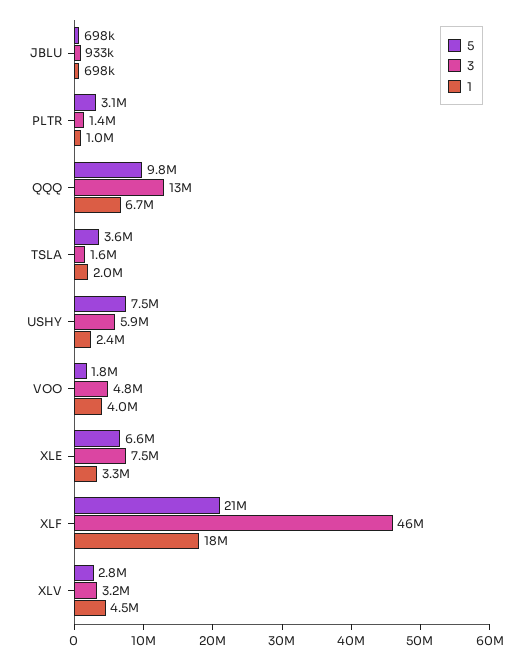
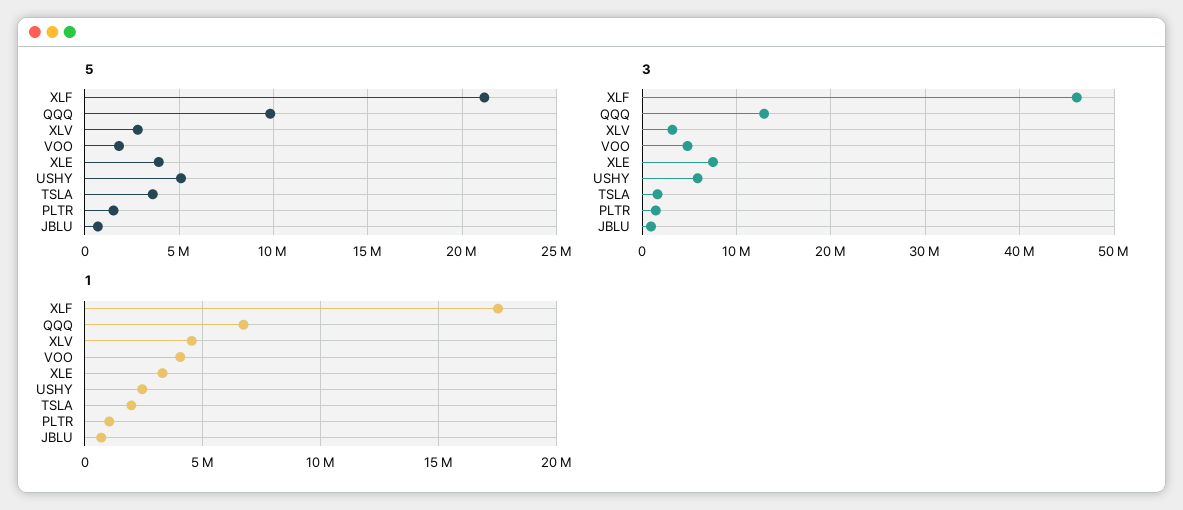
  {
    "5": {
      "JBLU": 698000,
-     "PLTR": 3100000,
+     "PLTR": 1500000,
      "QQQ": 9800000,
      "TSLA": 3600000,
-     "USHY": 7500000,
+     "USHY": 5000000,
      "VOO": 1800000,
-     "XLE": 6600000,
+     "XLE": 4000000,
      "XLF": 21000000,
      "XLV": 2800000
    },
    "3": {
      "JBLU": 933000,
      "PLTR": 1400000,
      "QQQ": 13000000,
      "TSLA": 1600000,
      "USHY": 5900000,
      "VOO": 4800000,
      "XLE": 7500000,
      "XLF": 46000000,
      "XLV": 3200000
    },
    "1": {
      "JBLU": 698000,
      "PLTR": 1000000,
      "QQQ": 6700000,
      "TSLA": 2000000,
      "USHY": 2400000,
      "VOO": 4000000,
      "XLE": 3300000,
      "XLF": 18000000,
      "XLV": 4500000
    }
  }

